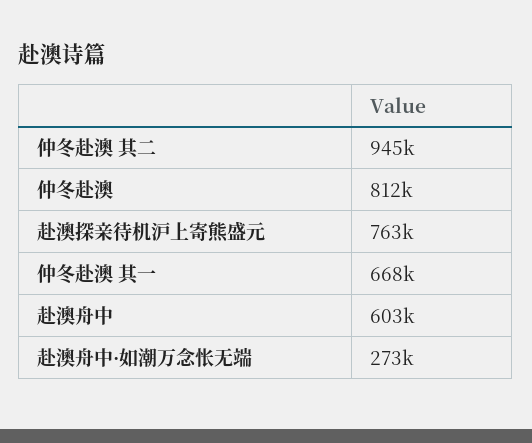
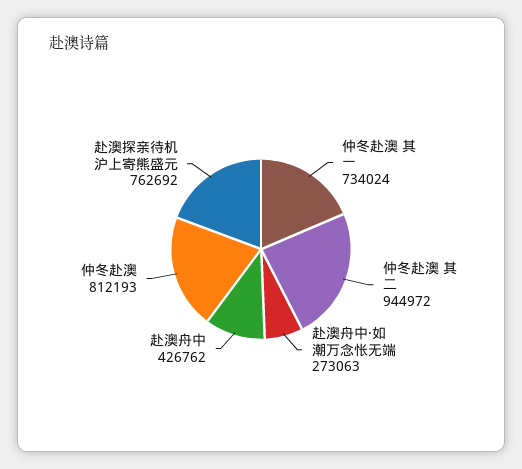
  {
    "仲冬赴澳 其二": 944972,
    "仲冬赴澳": 812193,
    "赴澳探亲待机沪上寄熊盛元": 762692,
-   "仲冬赴澳 其一": 668000,
+   "仲冬赴澳 其一": 734024,
-   "赴澳舟中": 603000,
+   "赴澳舟中": 426762,
    "赴澳舟中·如潮万念怅无端": 273063
  }

